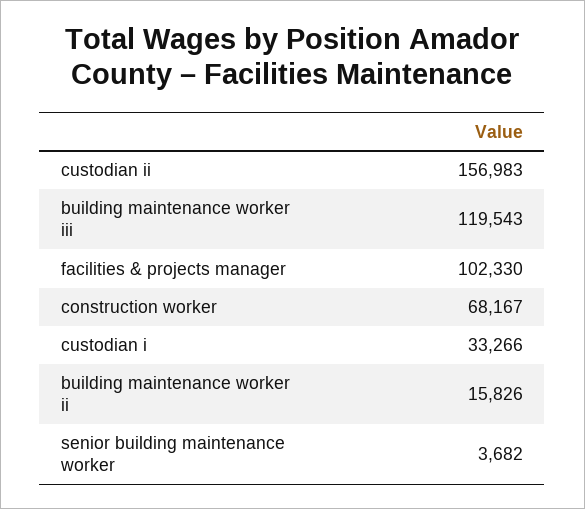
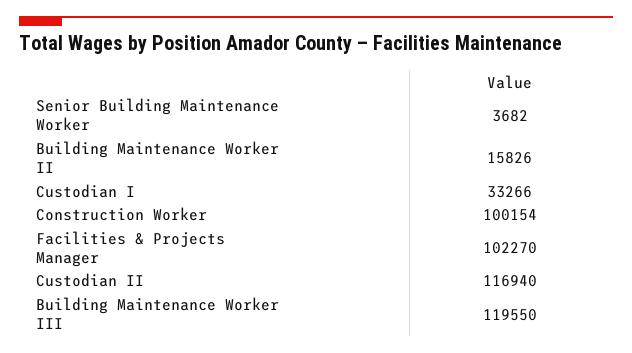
  {
-   "custodian ii": 156983,
+   "custodian ii": 116940,
-   "building maintenance worker iii": 119543,
+   "building maintenance worker iii": 119550,
-   "facilities & projects manager": 102330,
+   "facilities & projects manager": 102270,
-   "construction worker": 68167,
+   "construction worker": 100154,
    "custodian i": 33266,
    "building maintenance worker ii": 15826,
    "senior building maintenance worker": 3682
  }

